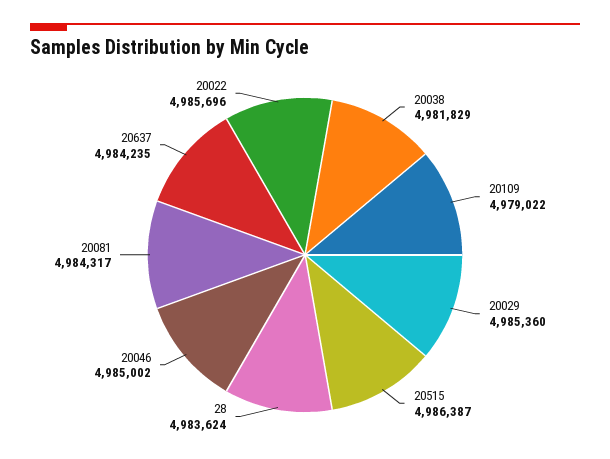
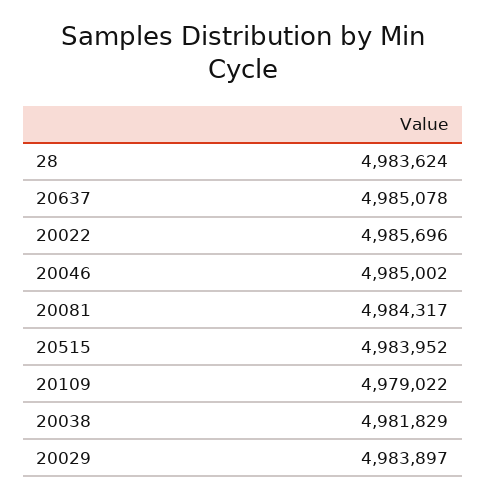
  {
    "20038": 4981829,
    "20109": 4979022,
-   "20029": 4985360,
+   "20029": 4983897,
-   "20515": 4986387,
+   "20515": 4983952,
    "28": 4983624,
    "20046": 4985002,
    "20081": 4984317,
-   "20637": 4984235,
+   "20637": 4985078,
    "20022": 4985696
  }

